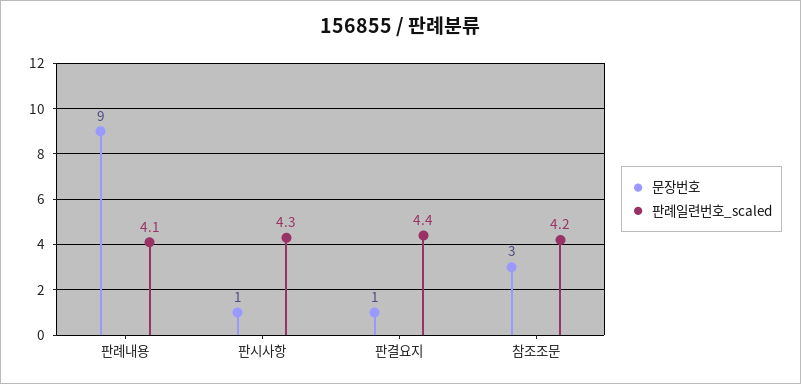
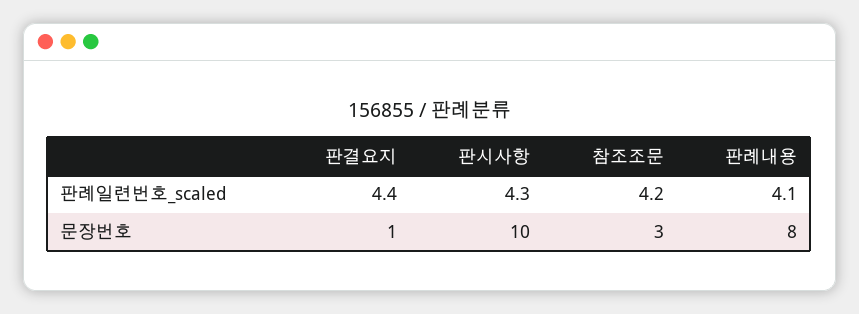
  {
    "문장번호": {
-     "판례내용": 9,
+     "판례내용": 8,
-     "판시사항": 1,
+     "판시사항": 10,
      "판결요지": 1,
      "참조조문": 3
    },
    "판례일련번호_scaled": {
      "판례내용": 4.1,
      "판시사항": 4.3,
      "판결요지": 4.4,
      "참조조문": 4.2
    }
  }

